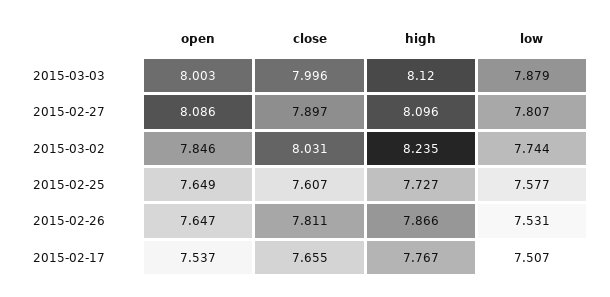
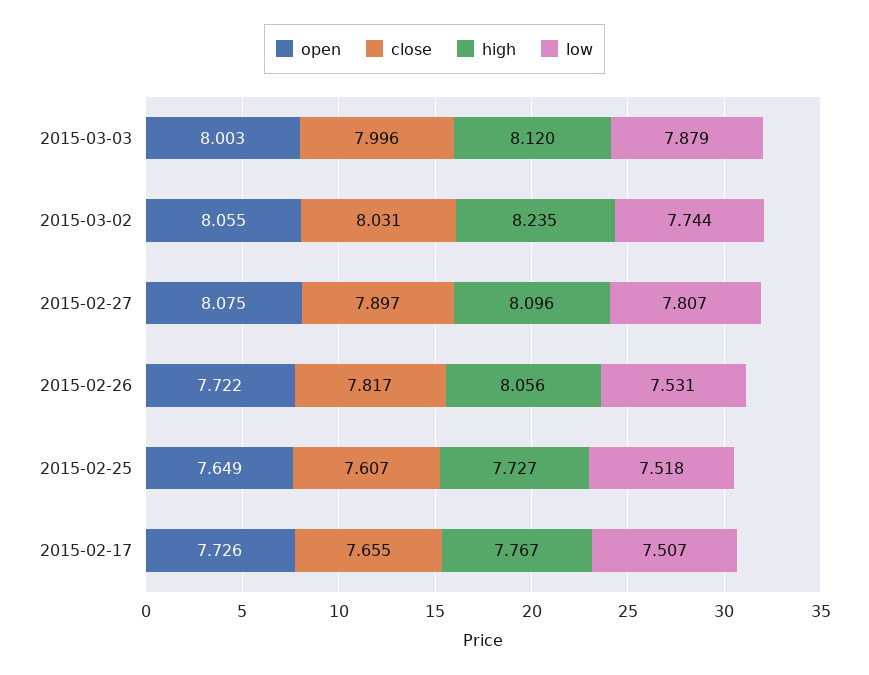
  {
    "open": {
      "2015-03-03": 8.003,
-     "2015-02-27": 8.086,
+     "2015-02-27": 8.075,
-     "2015-03-02": 7.846,
+     "2015-03-02": 8.055,
      "2015-02-25": 7.649,
-     "2015-02-26": 7.647,
+     "2015-02-26": 7.722,
-     "2015-02-17": 7.537
+     "2015-02-17": 7.726
    },
    "close": {
      "2015-03-03": 7.996,
      "2015-02-27": 7.897,
      "2015-03-02": 8.031,
      "2015-02-25": 7.607,
-     "2015-02-26": 7.811,
+     "2015-02-26": 7.817,
      "2015-02-17": 7.655
    },
    "high": {
      "2015-03-03": 8.12,
      "2015-02-27": 8.096,
      "2015-03-02": 8.235,
      "2015-02-25": 7.727,
-     "2015-02-26": 7.866,
+     "2015-02-26": 8.056,
      "2015-02-17": 7.767
    },
    "low": {
      "2015-03-03": 7.879,
      "2015-02-27": 7.807,
      "2015-03-02": 7.744,
-     "2015-02-25": 7.577,
+     "2015-02-25": 7.518,
      "2015-02-26": 7.531,
      "2015-02-17": 7.507
    }
  }

